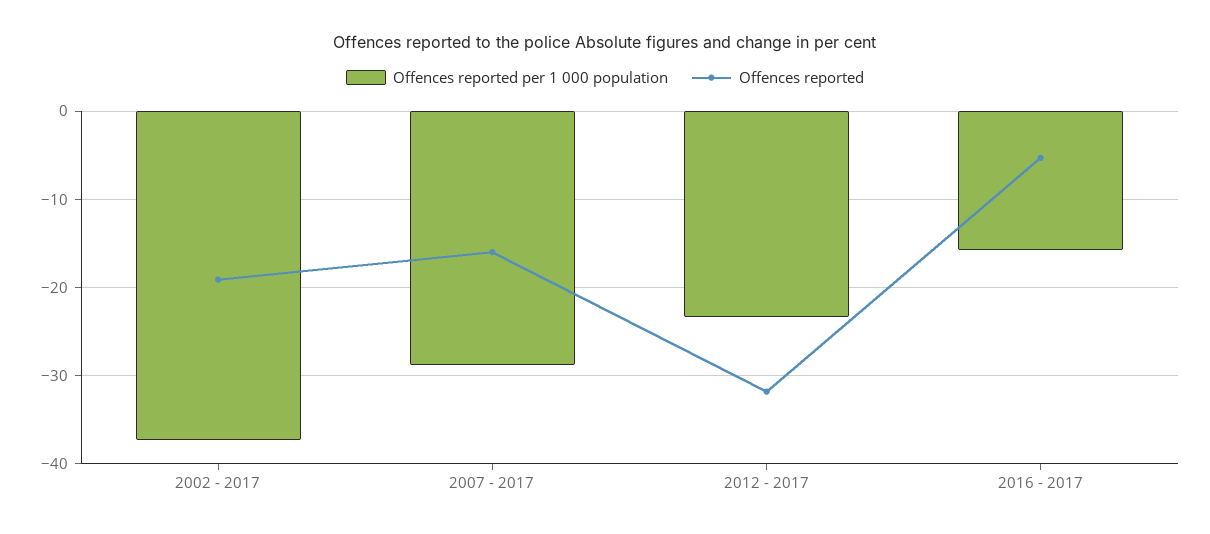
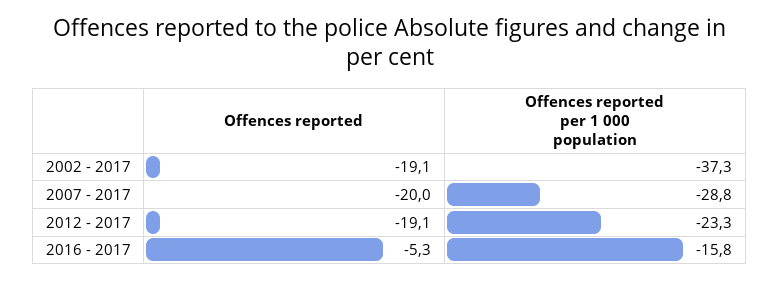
  {
    "Offences reported per 1 000 population": {
      "2002 - 2017": -37.3,
      "2007 - 2017": -28.8,
      "2012 - 2017": -23.3,
      "2016 - 2017": -15.8
    },
    "Offences reported": {
      "2002 - 2017": -19.1,
-     "2007 - 2017": -16,
+     "2007 - 2017": -20,
-     "2012 - 2017": -32,
+     "2012 - 2017": -19.1,
      "2016 - 2017": -5.3
    }
  }

